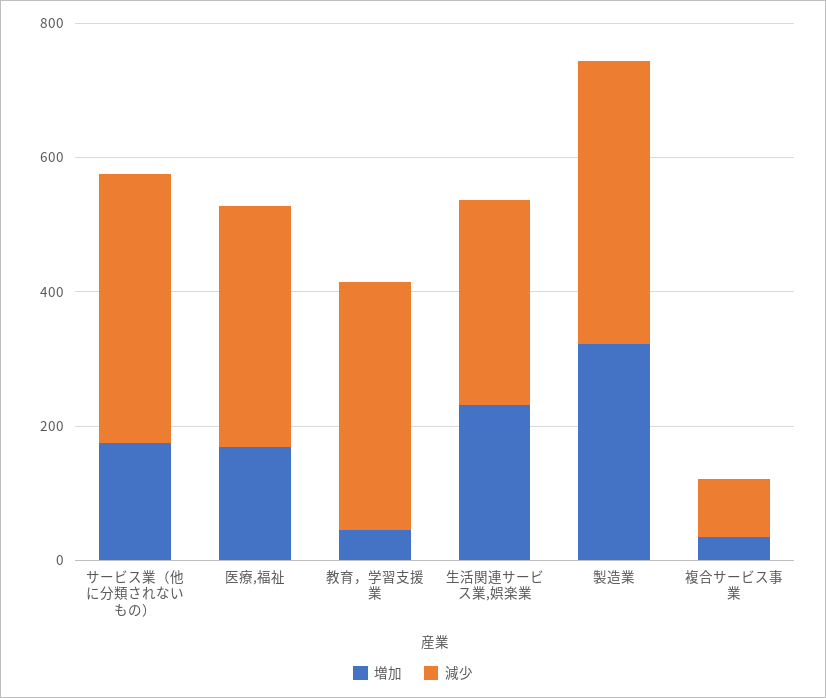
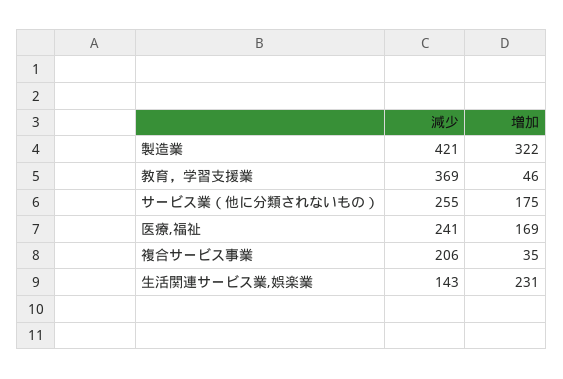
  {
    "増加": {
      "サービス業（他に分類されないもの）": 175,
      "医療,福祉": 169,
      "教育，学習支援業": 46,
      "生活関連サービス業,娯楽業": 231,
      "製造業": 322,
      "複合サービス事業": 35
    },
    "減少": {
-     "サービス業（他に分類されないもの）": 400,
+     "サービス業（他に分類されないもの）": 255,
-     "医療,福祉": 350,
+     "医療,福祉": 241,
      "教育，学習支援業": 369,
-     "生活関連サービス業,娯楽業": 300,
+     "生活関連サービス業,娯楽業": 143,
      "製造業": 421,
-     "複合サービス事業": 100
+     "複合サービス事業": 206
    }
  }

